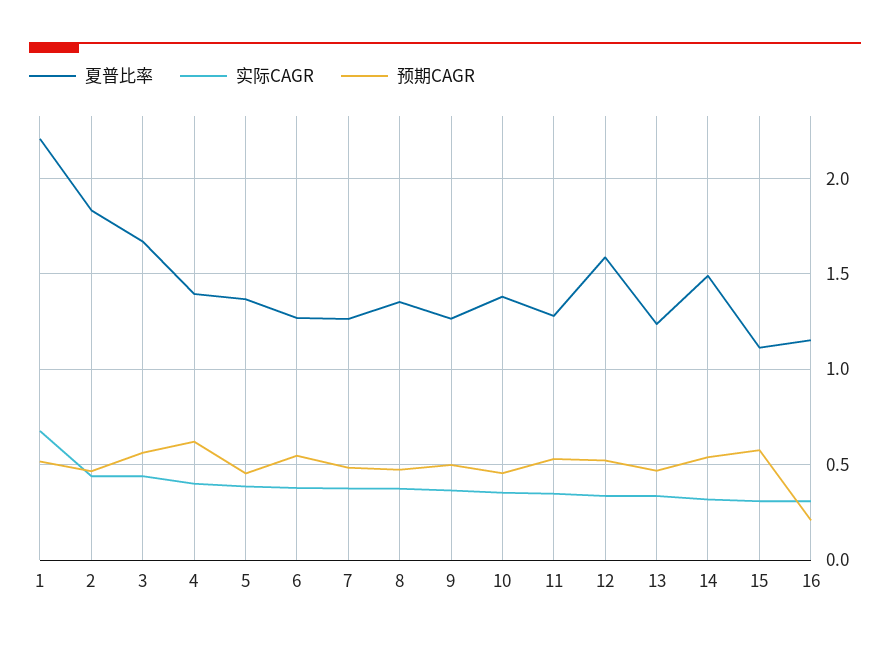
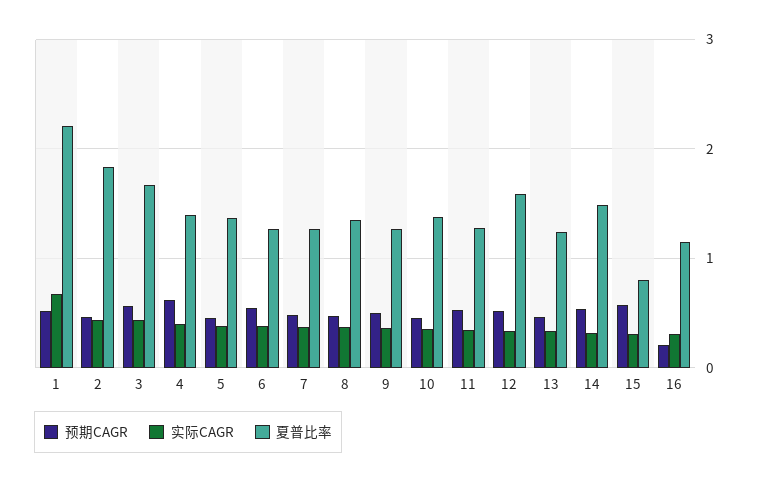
  {
    "夏普比率": {
      "1": 2.2,
      "2": 1.85,
      "3": 1.65,
      "4": 1.4,
      "5": 1.35,
      "6": 1.25,
      "7": 1.25,
      "8": 1.35,
      "9": 1.25,
      "10": 1.4,
      "11": 1.3,
      "12": 1.6,
      "13": 1.25,
      "14": 1.5,
-     "15": 1.1,
+     "15": 0.8,
      "16": 1.15
    },
    "实际CAGR": {
      "1": 0.7,
      "2": 0.45,
      "3": 0.45,
      "4": 0.4,
      "5": 0.4,
      "6": 0.4,
      "7": 0.4,
      "8": 0.35,
      "9": 0.35,
      "10": 0.35,
      "11": 0.35,
      "12": 0.35,
      "13": 0.35,
      "14": 0.3,
      "15": 0.3,
      "16": 0.3
    },
    "预期CAGR": {
      "1": 0.5,
      "2": 0.45,
      "3": 0.55,
      "4": 0.6,
      "5": 0.45,
      "6": 0.55,
      "7": 0.5,
      "8": 0.45,
      "9": 0.5,
      "10": 0.45,
      "11": 0.55,
      "12": 0.5,
      "13": 0.45,
      "14": 0.55,
      "15": 0.6,
      "16": 0.2
    }
  }

